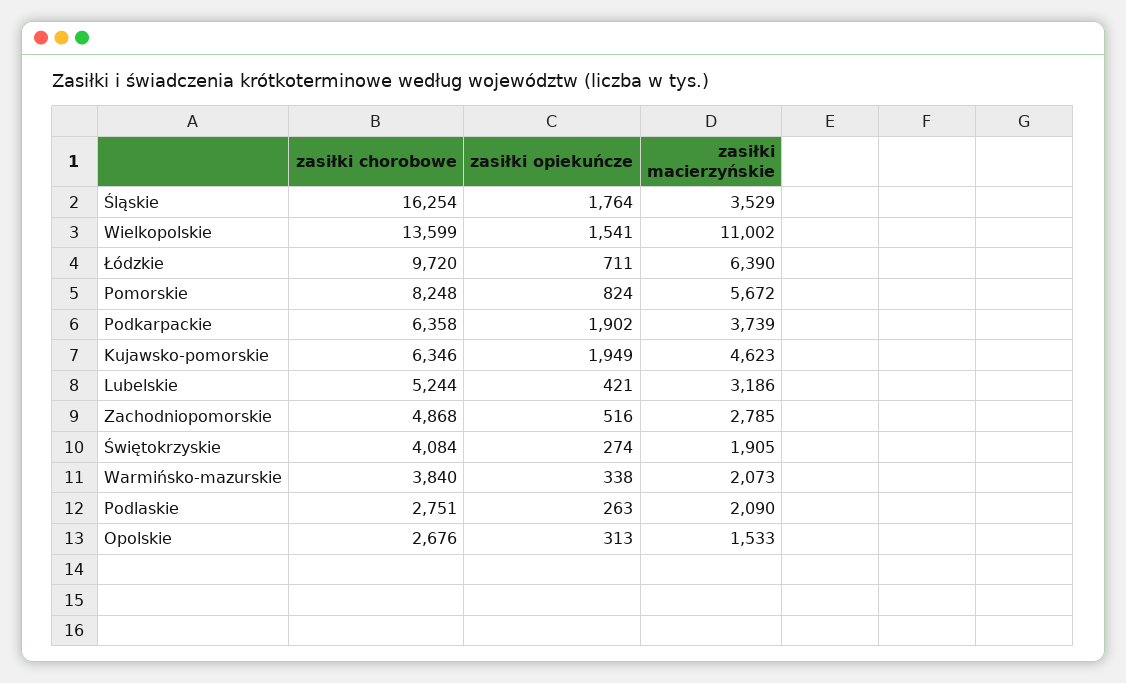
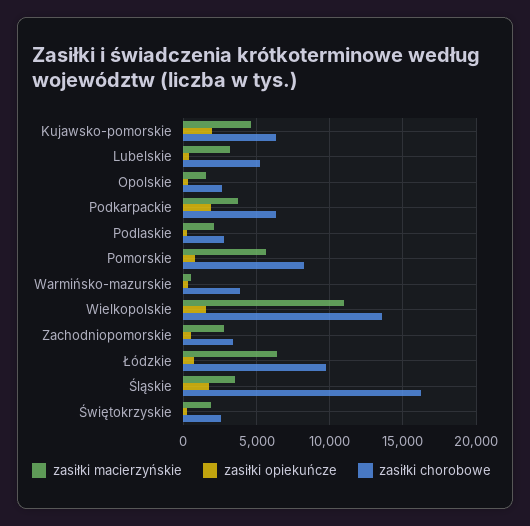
  {
    "zasiłki chorobowe": {
      "Śląskie": 16254,
      "Wielkopolskie": 13599,
      "Łódzkie": 9720,
      "Pomorskie": 8248,
      "Podkarpackie": 6358,
      "Kujawsko-pomorskie": 6346,
      "Lubelskie": 5244,
-     "Zachodniopomorskie": 4868,
+     "Zachodniopomorskie": 3500,
-     "Świętokrzyskie": 4084,
+     "Świętokrzyskie": 2500,
      "Warmińsko-mazurskie": 3840,
      "Podlaskie": 2751,
      "Opolskie": 2676
    },
    "zasiłki opiekuńcze": {
      "Śląskie": 1764,
      "Wielkopolskie": 1541,
      "Łódzkie": 711,
      "Pomorskie": 824,
      "Podkarpackie": 1902,
      "Kujawsko-pomorskie": 1949,
      "Lubelskie": 421,
      "Zachodniopomorskie": 516,
      "Świętokrzyskie": 274,
      "Warmińsko-mazurskie": 338,
      "Podlaskie": 263,
      "Opolskie": 313
    },
    "zasiłki macierzyńskie": {
      "Śląskie": 3529,
      "Wielkopolskie": 11002,
      "Łódzkie": 6390,
      "Pomorskie": 5672,
      "Podkarpackie": 3739,
      "Kujawsko-pomorskie": 4623,
      "Lubelskie": 3186,
      "Zachodniopomorskie": 2785,
      "Świętokrzyskie": 1905,
-     "Warmińsko-mazurskie": 2073,
+     "Warmińsko-mazurskie": 500,
      "Podlaskie": 2090,
      "Opolskie": 1533
    }
  }

